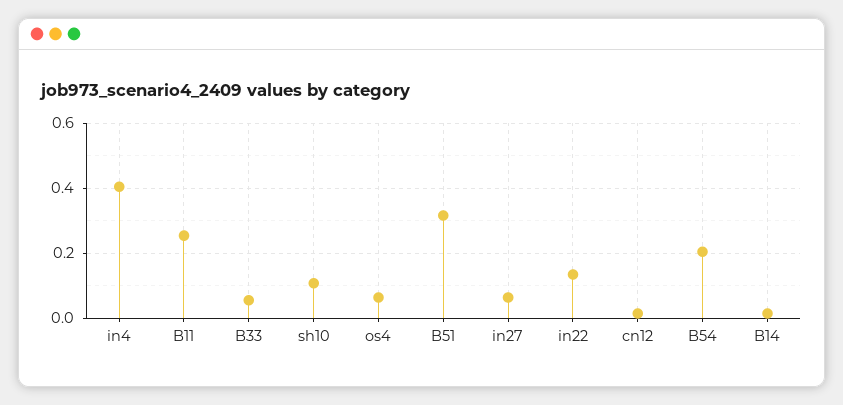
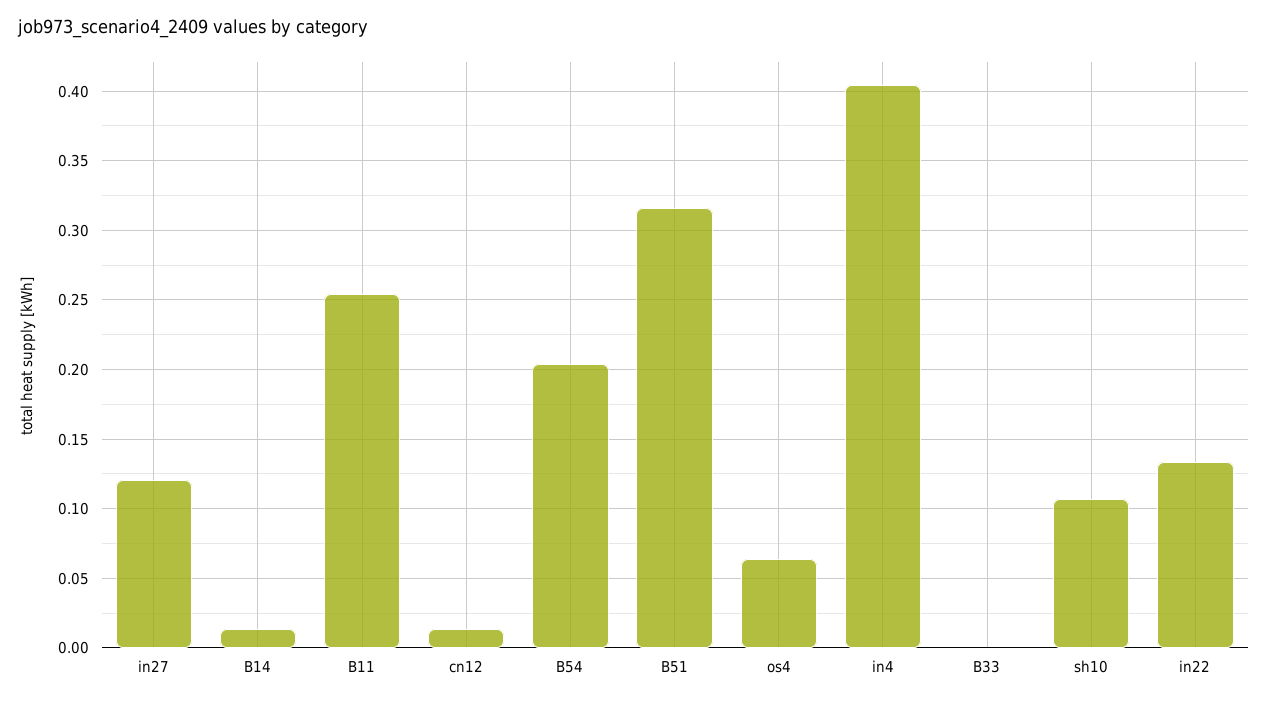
  {
    "in4": 0.405,
    "B11": 0.255,
-   "B33": 0.06,
+   "B33": 0,
    "sh10": 0.105,
    "os4": 0.065,
    "B51": 0.315,
-   "in27": 0.06,
+   "in27": 0.12,
    "in22": 0.135,
    "cn12": 0.015,
    "B54": 0.205,
    "B14": 0.015
  }

